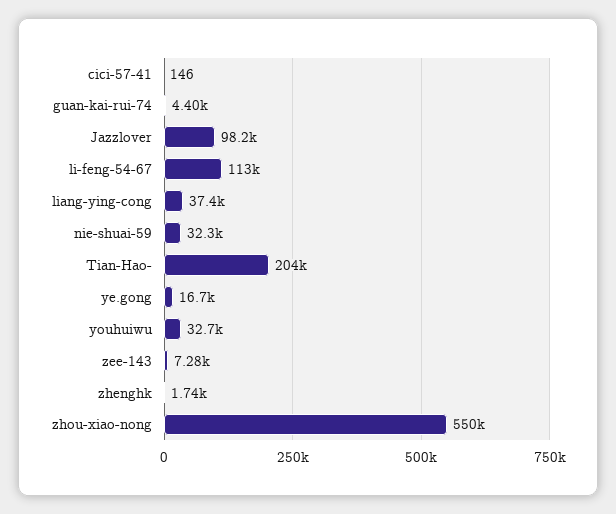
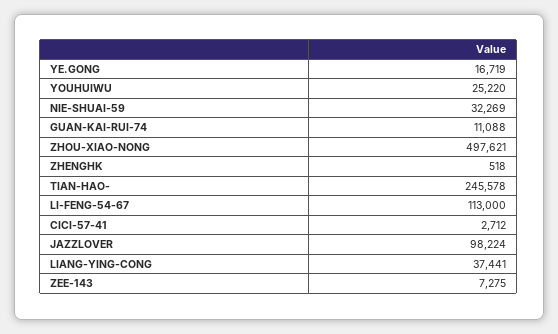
  {
-   "cici-57-41": 146,
+   "cici-57-41": 2712,
-   "guan-kai-rui-74": 4400,
+   "guan-kai-rui-74": 11088,
    "Jazzlover": 98224,
    "li-feng-54-67": 113000,
    "liang-ying-cong": 37441,
    "nie-shuai-59": 32269,
-   "Tian-Hao-": 204000,
+   "Tian-Hao-": 245578,
    "ye.gong": 16719,
-   "youhuiwu": 32700,
+   "youhuiwu": 25220,
    "zee-143": 7275,
-   "zhenghk": 1740,
+   "zhenghk": 518,
-   "zhou-xiao-nong": 550000
+   "zhou-xiao-nong": 497621
  }

